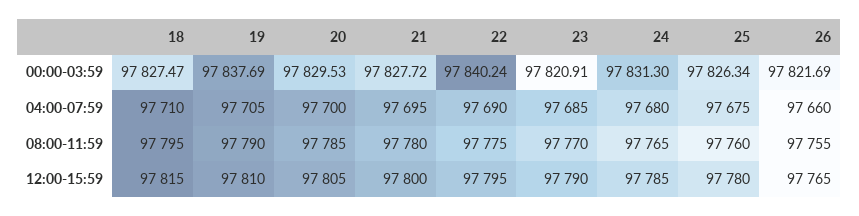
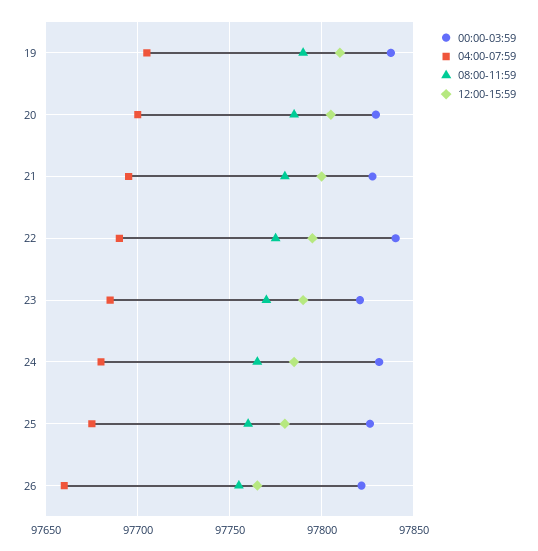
  {
    "00:00-03:59": {
-     "18": 97827.47,
      "19": 97837.69,
      "20": 97829.53,
      "21": 97827.72,
      "22": 97840.24,
      "23": 97820.91,
      "24": 97831.3,
      "25": 97826.34,
      "26": 97821.69
    },
    "04:00-07:59": {
-     "18": 97710,
      "19": 97705,
      "20": 97700,
      "21": 97695,
      "22": 97690,
      "23": 97685,
      "24": 97680,
      "25": 97675,
      "26": 97660
    },
    "08:00-11:59": {
-     "18": 97795,
      "19": 97790,
      "20": 97785,
      "21": 97780,
      "22": 97775,
      "23": 97770,
      "24": 97765,
      "25": 97760,
      "26": 97755
    },
    "12:00-15:59": {
-     "18": 97815,
      "19": 97810,
      "20": 97805,
      "21": 97800,
      "22": 97795,
      "23": 97790,
      "24": 97785,
      "25": 97780,
      "26": 97765
    }
  }

